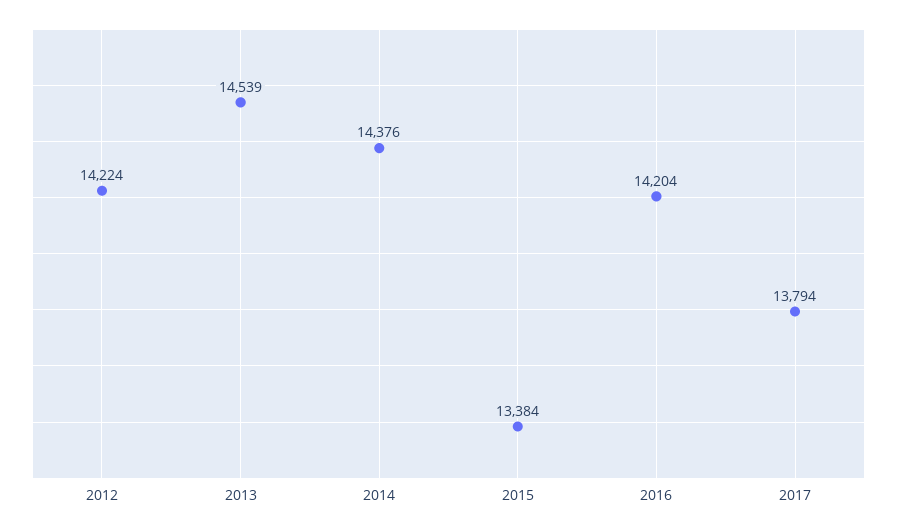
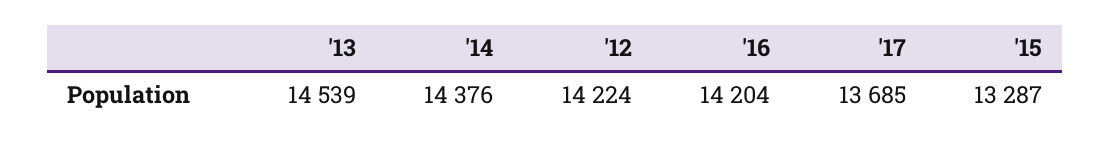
  {
    "2012": 14224,
    "2013": 14539,
    "2014": 14376,
-   "2015": 13384,
+   "2015": 13287,
    "2016": 14204,
-   "2017": 13794
+   "2017": 13685
  }

